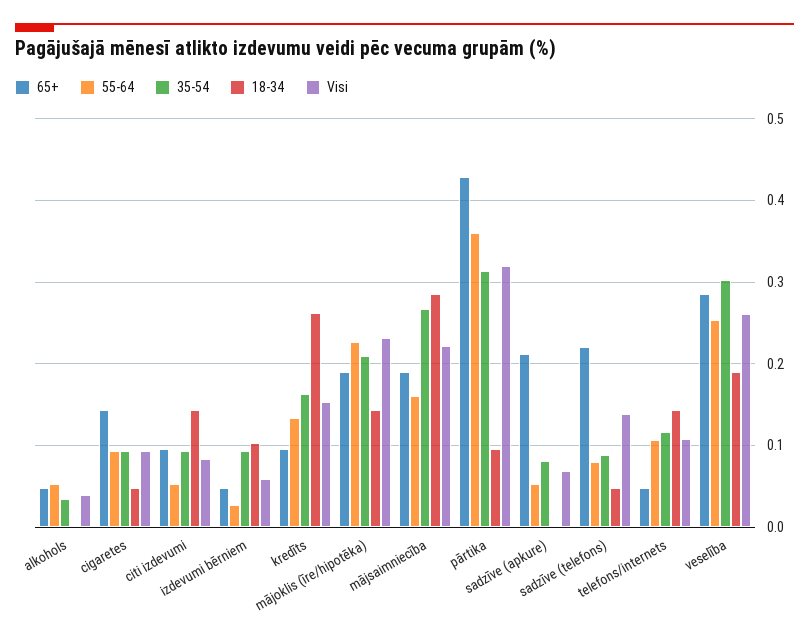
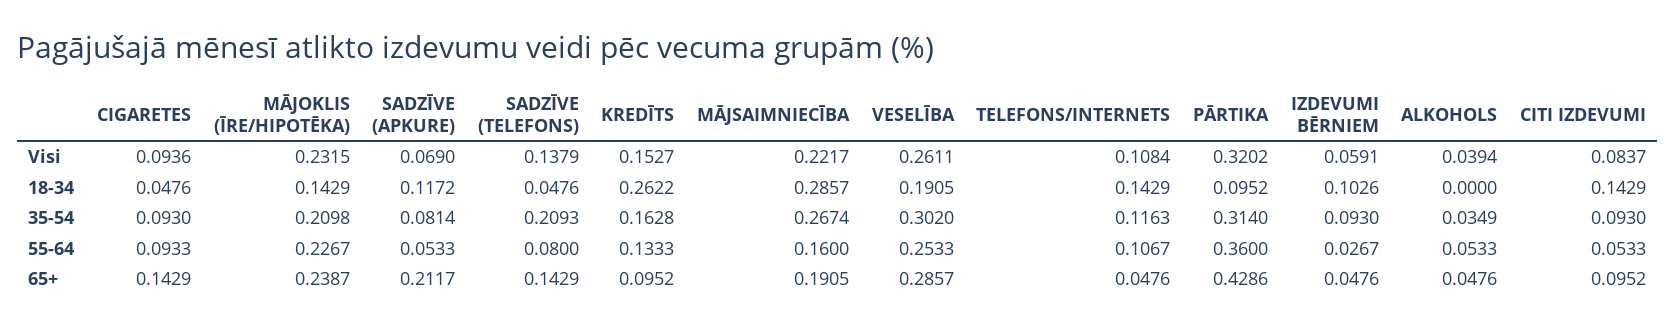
  {
    "65+": {
      "alkohols": 0.0476,
      "cigaretes": 0.1429,
      "citi izdevumi": 0.0952,
      "izdevumi bērniem": 0.0476,
      "kredīts": 0.0952,
-     "mājoklis (īre/hipotēka)": 0.19,
+     "mājoklis (īre/hipotēka)": 0.2387,
      "mājsaimniecība": 0.1905,
      "pārtika": 0.4286,
      "sadzīve (apkure)": 0.2117,
-     "sadzīve (telefons)": 0.22,
+     "sadzīve (telefons)": 0.1429,
      "telefons/internets": 0.0476,
      "veselība": 0.2857
    },
    "55-64": {
      "alkohols": 0.0533,
      "cigaretes": 0.0933,
      "citi izdevumi": 0.0533,
      "izdevumi bērniem": 0.0267,
      "kredīts": 0.1333,
      "mājoklis (īre/hipotēka)": 0.2267,
      "mājsaimniecība": 0.16,
      "pārtika": 0.36,
      "sadzīve (apkure)": 0.0533,
      "sadzīve (telefons)": 0.08,
      "telefons/internets": 0.1067,
      "veselība": 0.2533
    },
    "35-54": {
      "alkohols": 0.0349,
      "cigaretes": 0.093,
      "citi izdevumi": 0.093,
      "izdevumi bērniem": 0.093,
      "kredīts": 0.1628,
      "mājoklis (īre/hipotēka)": 0.2098,
      "mājsaimniecība": 0.2674,
      "pārtika": 0.314,
      "sadzīve (apkure)": 0.0814,
-     "sadzīve (telefons)": 0.09,
+     "sadzīve (telefons)": 0.2093,
      "telefons/internets": 0.1163,
      "veselība": 0.302
    },
    "18-34": {
      "alkohols": 0,
      "cigaretes": 0.0476,
      "citi izdevumi": 0.1429,
      "izdevumi bērniem": 0.1026,
      "kredīts": 0.2622,
      "mājoklis (īre/hipotēka)": 0.1429,
      "mājsaimniecība": 0.2857,
      "pārtika": 0.0952,
-     "sadzīve (apkure)": 0,
+     "sadzīve (apkure)": 0.1172,
      "sadzīve (telefons)": 0.0476,
      "telefons/internets": 0.1429,
      "veselība": 0.1905
    },
    "Visi": {
      "alkohols": 0.0394,
      "cigaretes": 0.0936,
      "citi izdevumi": 0.0837,
      "izdevumi bērniem": 0.0591,
      "kredīts": 0.1527,
      "mājoklis (īre/hipotēka)": 0.2315,
      "mājsaimniecība": 0.2217,
      "pārtika": 0.3202,
      "sadzīve (apkure)": 0.069,
      "sadzīve (telefons)": 0.1379,
      "telefons/internets": 0.1084,
      "veselība": 0.2611
    }
  }

